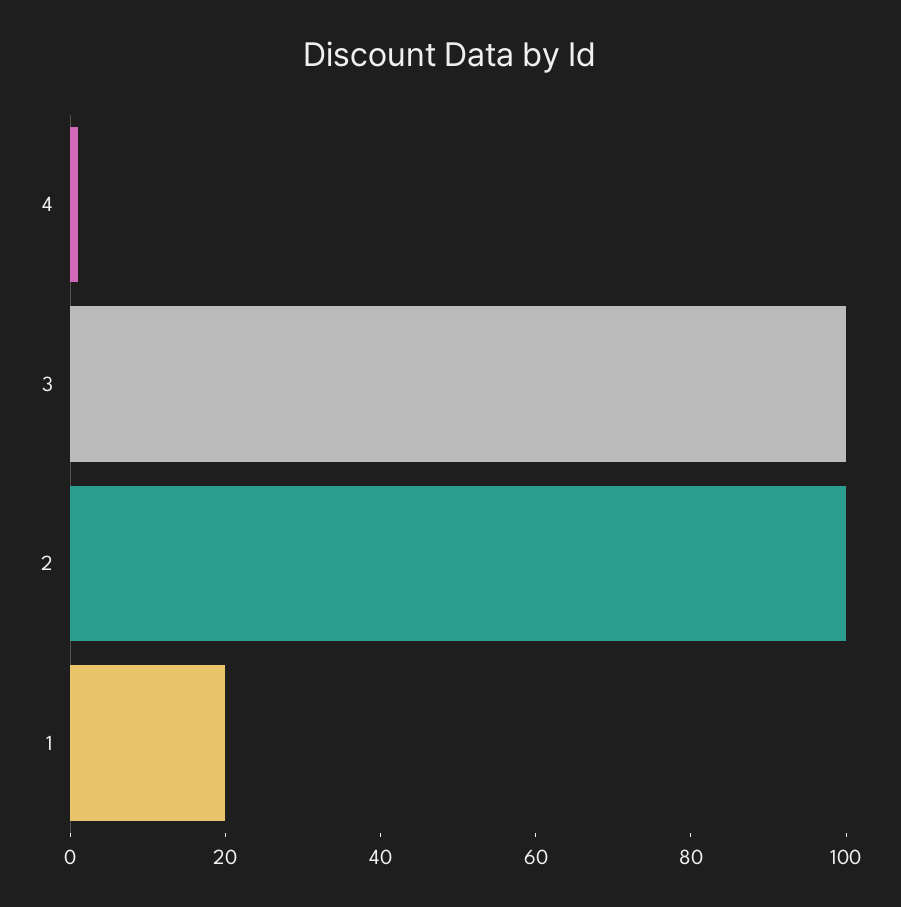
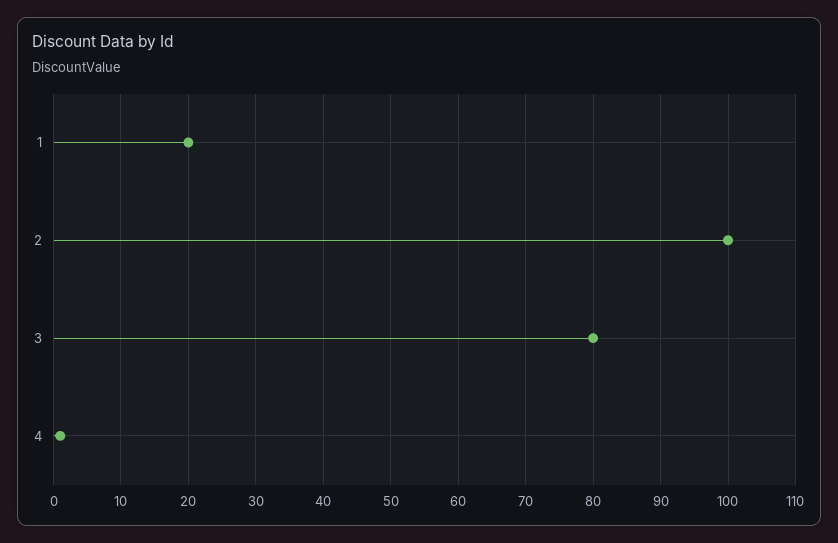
  {
    "4": 1,
-   "3": 100,
+   "3": 80,
    "2": 100,
    "1": 20
  }

